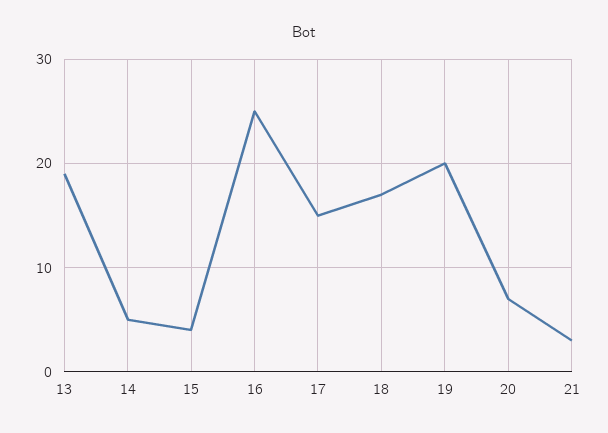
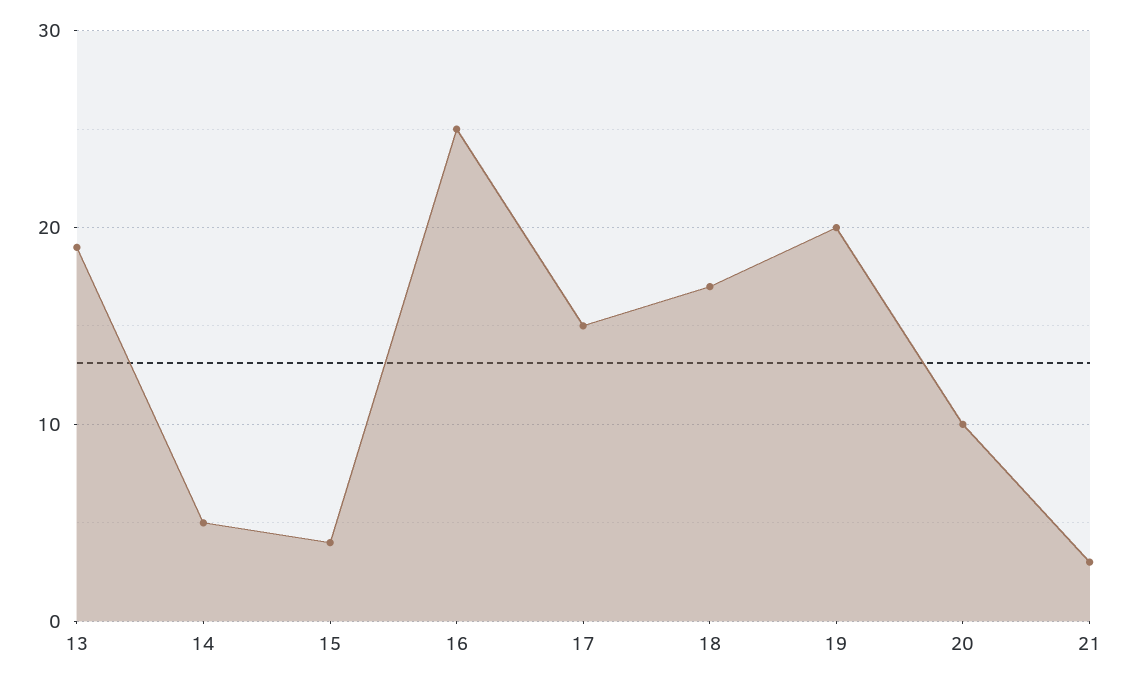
  {
    "13": 19,
    "14": 5,
    "15": 4,
    "16": 25,
    "17": 15,
    "18": 17,
    "19": 20,
-   "20": 7,
+   "20": 10,
    "21": 3
  }

